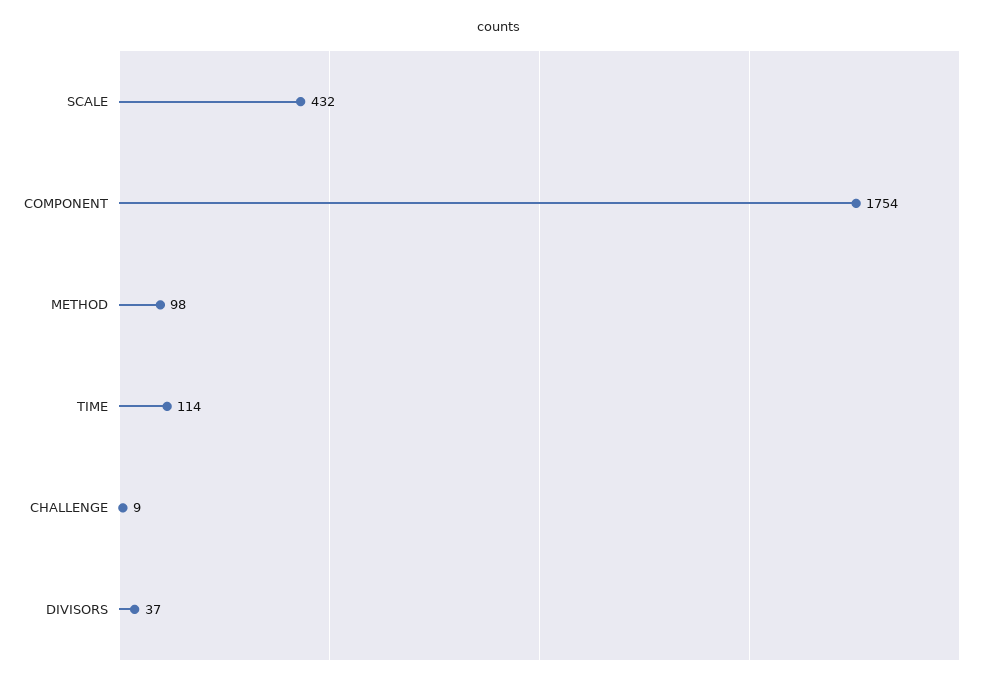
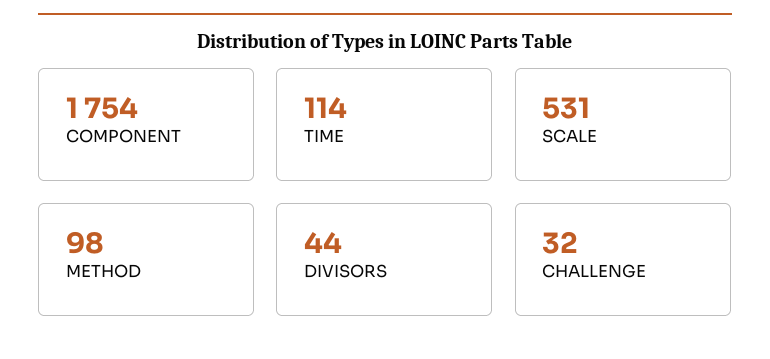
  {
-   "SCALE": 432,
+   "SCALE": 531,
    "COMPONENT": 1754,
    "METHOD": 98,
    "TIME": 114,
-   "CHALLENGE": 9,
+   "CHALLENGE": 32,
-   "DIVISORS": 37
+   "DIVISORS": 44
  }

